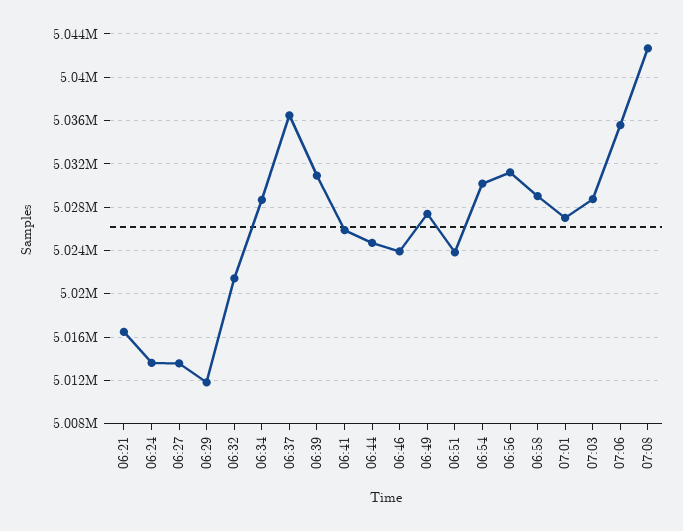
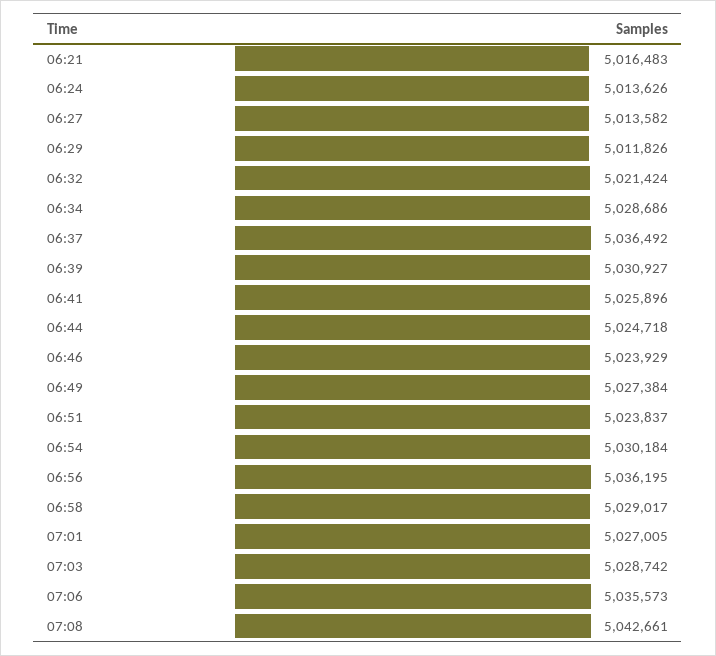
  {
    "06:21": 5016483,
    "06:24": 5013626,
    "06:27": 5013582,
    "06:29": 5011826,
    "06:32": 5021424,
    "06:34": 5028686,
    "06:37": 5036492,
    "06:39": 5030927,
    "06:41": 5025896,
    "06:44": 5024718,
    "06:46": 5023929,
    "06:49": 5027384,
    "06:51": 5023837,
    "06:54": 5030184,
-   "06:56": 5031000,
+   "06:56": 5036195,
    "06:58": 5029017,
    "07:01": 5027005,
    "07:03": 5028742,
    "07:06": 5035573,
    "07:08": 5042661
  }

